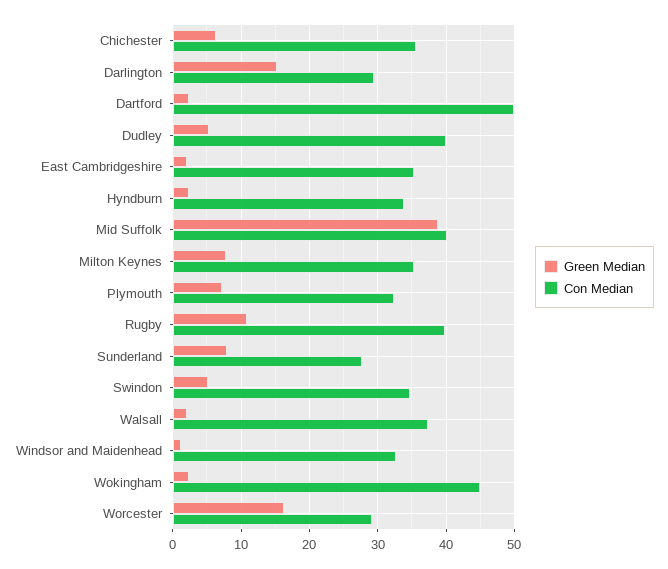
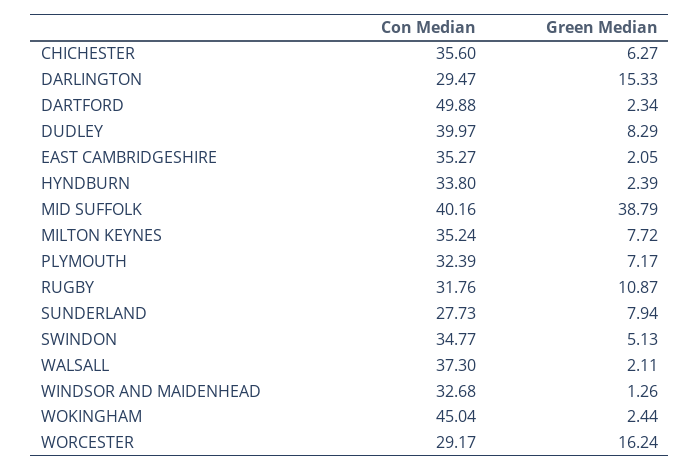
  {
    "Green Median": {
      "Chichester": 6.27,
      "Darlington": 15.33,
      "Dartford": 2.34,
-     "Dudley": 5,
+     "Dudley": 8.29,
      "East Cambridgeshire": 2.05,
      "Hyndburn": 2.39,
      "Mid Suffolk": 38.79,
      "Milton Keynes": 7.72,
      "Plymouth": 7.17,
      "Rugby": 10.87,
      "Sunderland": 7.94,
      "Swindon": 5.13,
      "Walsall": 2.11,
      "Windsor and Maidenhead": 1.26,
      "Wokingham": 2.44,
      "Worcester": 16.24
    },
    "Con Median": {
      "Chichester": 35.6,
      "Darlington": 29.47,
      "Dartford": 49.88,
      "Dudley": 39.97,
      "East Cambridgeshire": 35.27,
      "Hyndburn": 33.8,
      "Mid Suffolk": 40.16,
      "Milton Keynes": 35.24,
      "Plymouth": 32.39,
-     "Rugby": 40,
+     "Rugby": 31.76,
      "Sunderland": 27.73,
      "Swindon": 34.77,
      "Walsall": 37.3,
      "Windsor and Maidenhead": 32.68,
      "Wokingham": 45.04,
      "Worcester": 29.17
    }
  }

